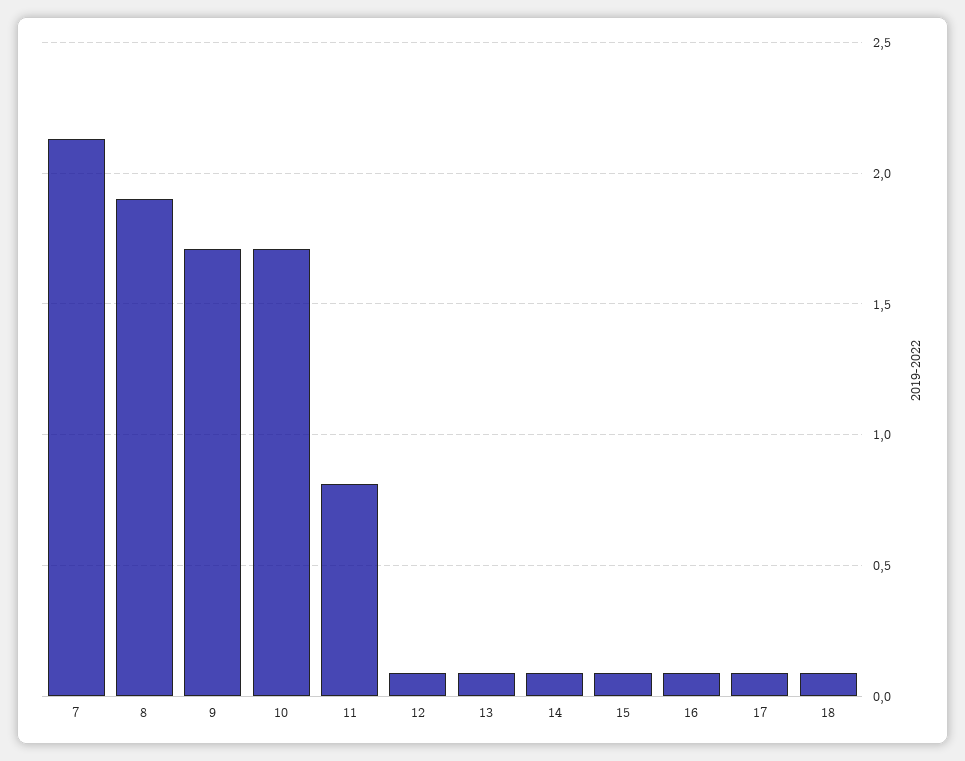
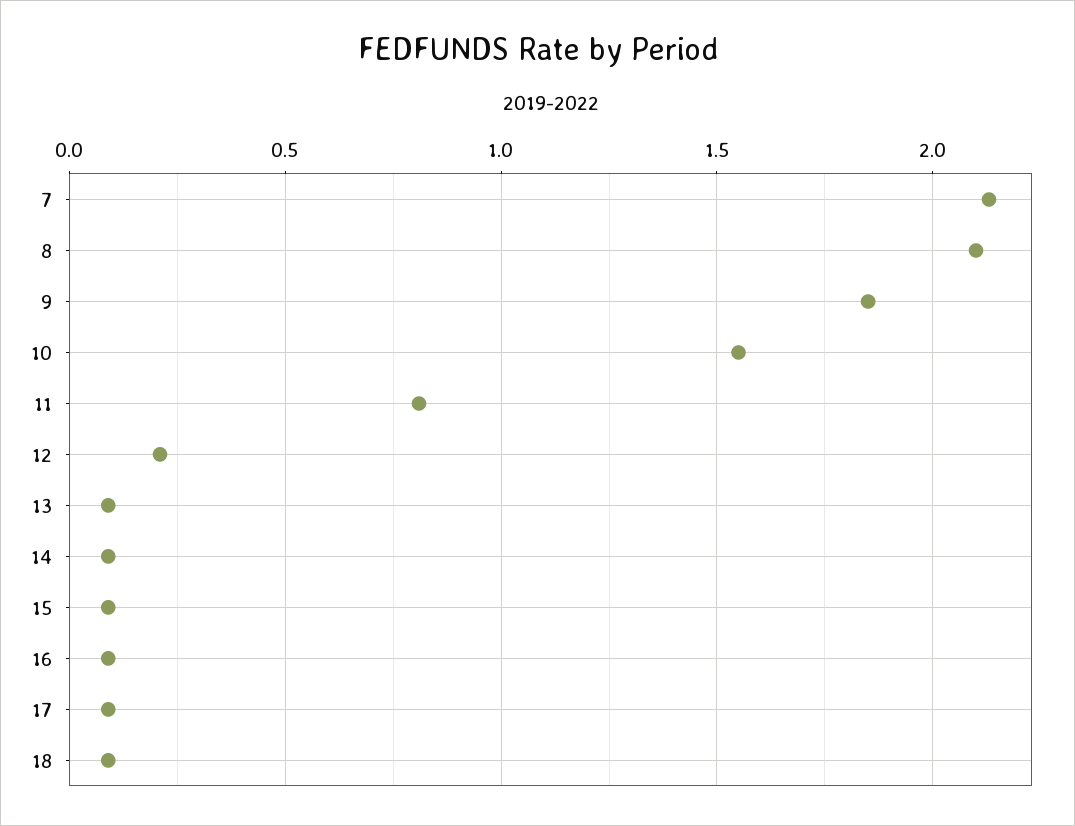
  {
    "7": 2.15,
-   "8": 1.9,
+   "8": 2.1,
-   "9": 1.7,
+   "9": 1.85,
-   "10": 1.7,
+   "10": 1.55,
    "11": 0.8,
-   "12": 0.1,
+   "12": 0.2,
    "13": 0.1,
    "14": 0.1,
    "15": 0.1,
    "16": 0.1,
    "17": 0.1,
    "18": 0.1
  }

